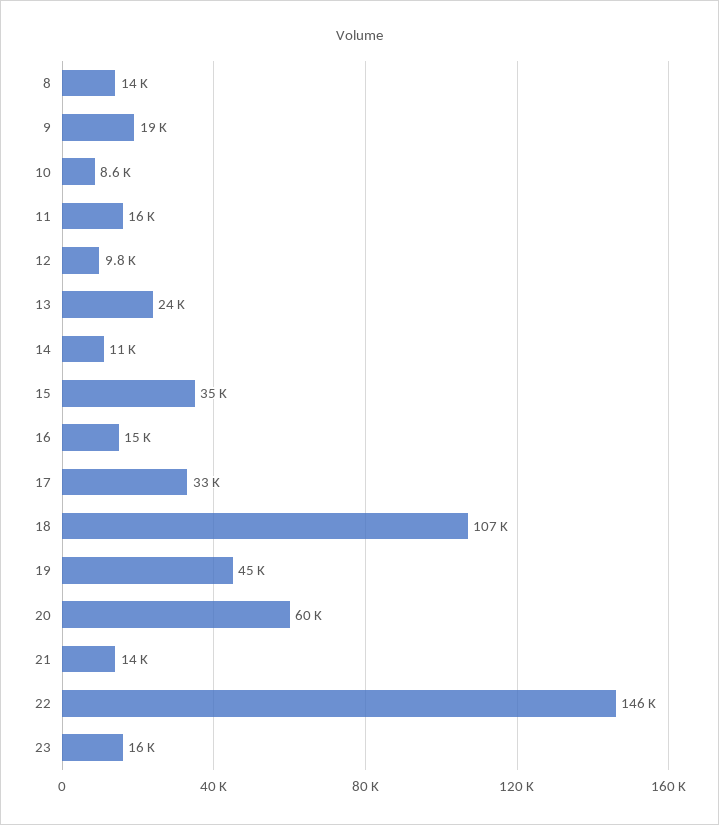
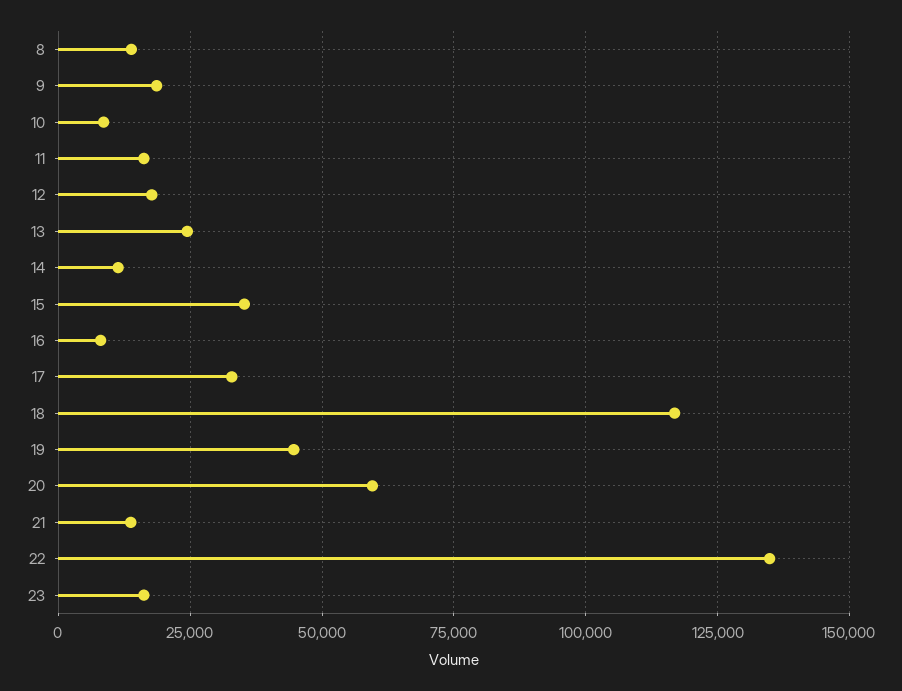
  {
    "8": 14000,
    "9": 19000,
    "10": 8600,
    "11": 16000,
-   "12": 9800,
+   "12": 17500,
    "13": 24000,
    "14": 11000,
    "15": 35000,
-   "16": 15000,
+   "16": 7500,
    "17": 33000,
-   "18": 107000,
+   "18": 117500,
    "19": 45000,
    "20": 60000,
    "21": 14000,
-   "22": 146000,
+   "22": 135000,
    "23": 16000
  }

